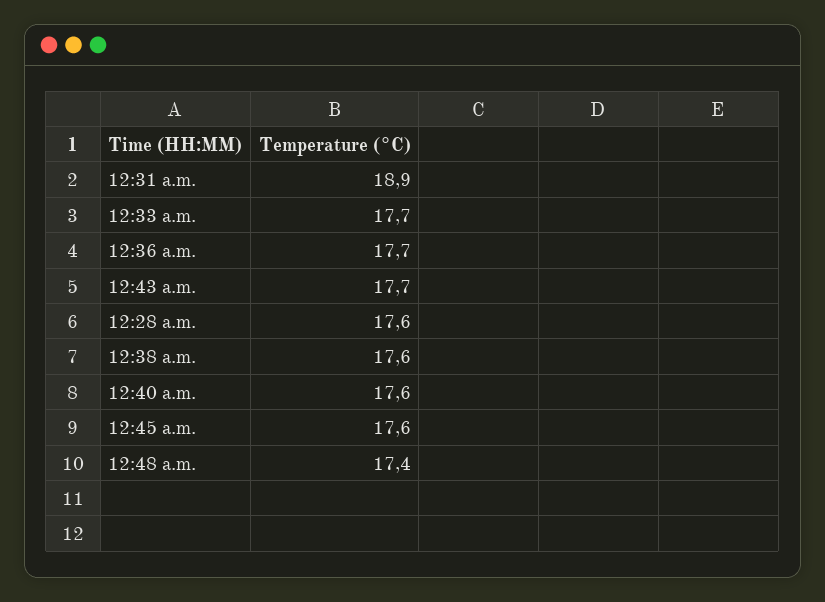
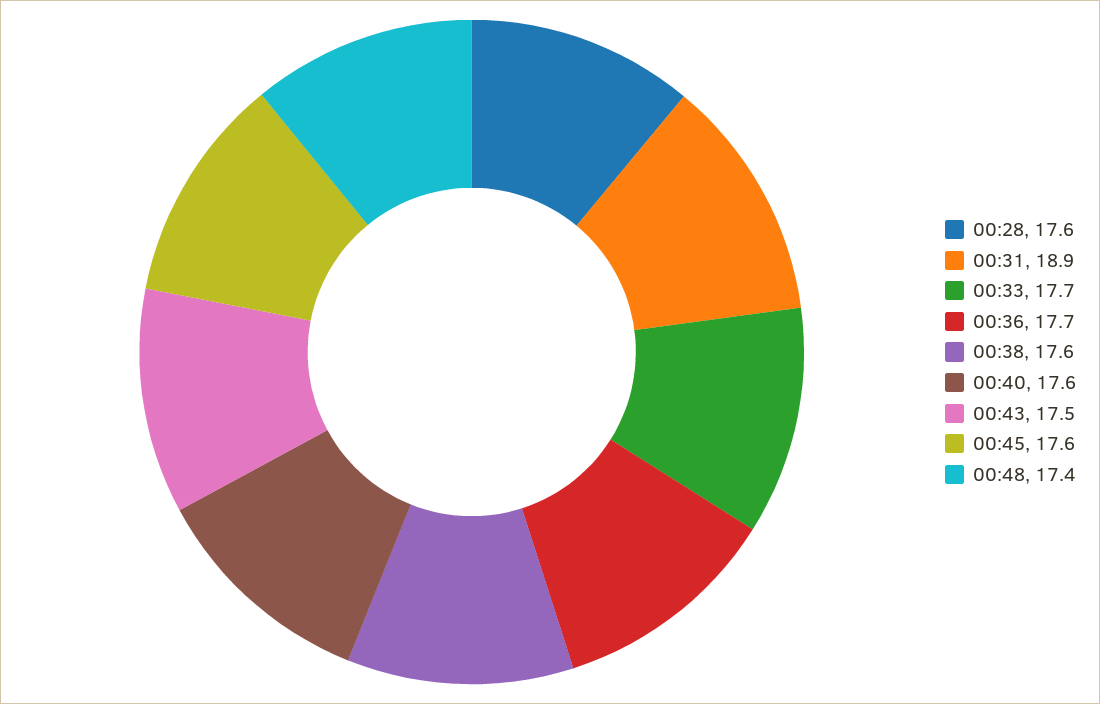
  {
    "12:31 a.m.": 18.9,
    "12:33 a.m.": 17.7,
    "12:36 a.m.": 17.7,
-   "12:43 a.m.": 17.7,
+   "12:43 a.m.": 17.5,
    "12:28 a.m.": 17.6,
    "12:38 a.m.": 17.6,
    "12:40 a.m.": 17.6,
    "12:45 a.m.": 17.6,
    "12:48 a.m.": 17.4
  }

